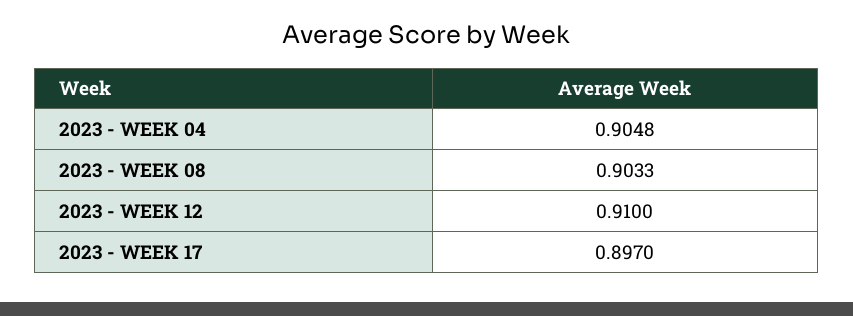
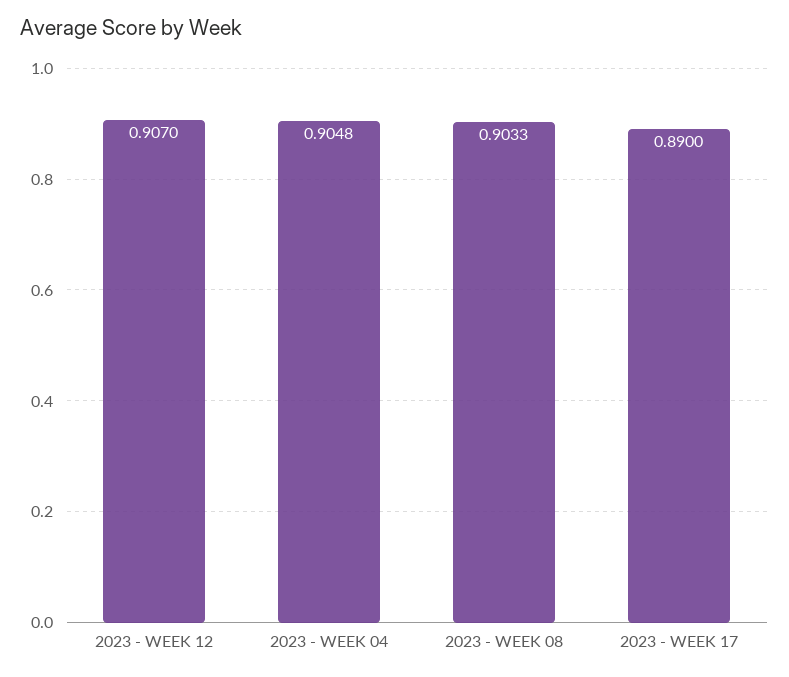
  {
    "2023 - WEEK 04": 0.9048,
    "2023 - WEEK 08": 0.9033,
-   "2023 - WEEK 12": 0.91,
+   "2023 - WEEK 12": 0.907,
-   "2023 - WEEK 17": 0.897
+   "2023 - WEEK 17": 0.89
  }

